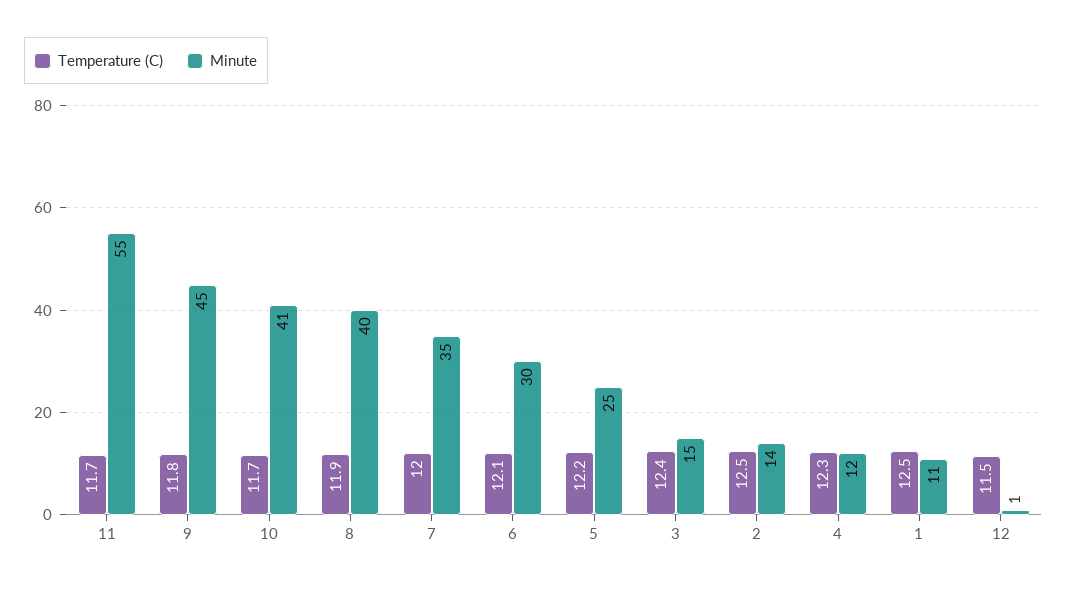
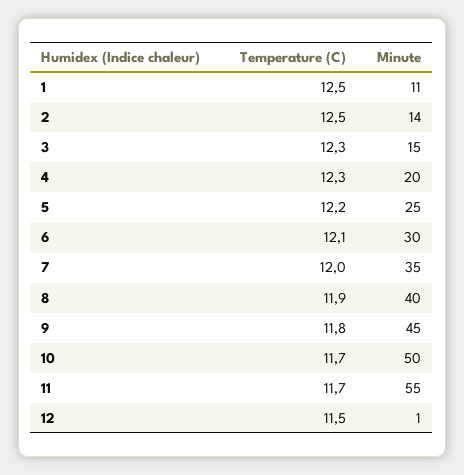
  {
    "Temperature (C)": {
      "11": 11.7,
      "9": 11.8,
      "10": 11.7,
      "8": 11.9,
      "7": 12,
      "6": 12.1,
      "5": 12.2,
-     "3": 12.4,
+     "3": 12.3,
      "2": 12.5,
      "4": 12.3,
      "1": 12.5,
      "12": 11.5
    },
    "Minute": {
      "11": 55,
      "9": 45,
-     "10": 41,
+     "10": 50,
      "8": 40,
      "7": 35,
      "6": 30,
      "5": 25,
      "3": 15,
      "2": 14,
-     "4": 12,
+     "4": 20,
      "1": 11,
      "12": 1
    }
  }

